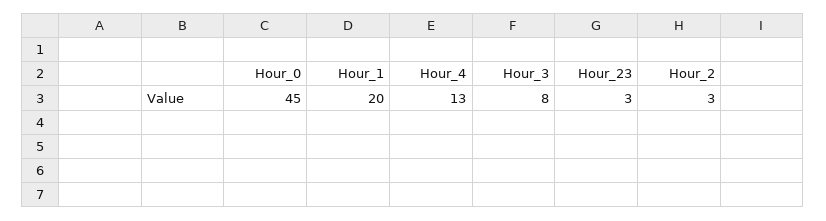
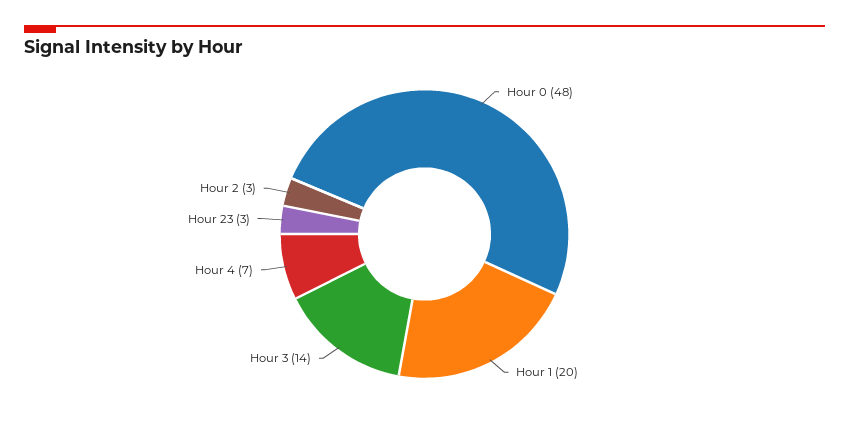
  {
-   "Hour_0": 45,
+   "Hour_0": 48,
    "Hour_1": 20,
-   "Hour_4": 13,
+   "Hour_4": 7,
-   "Hour_3": 8,
+   "Hour_3": 14,
    "Hour_23": 3,
    "Hour_2": 3
  }

